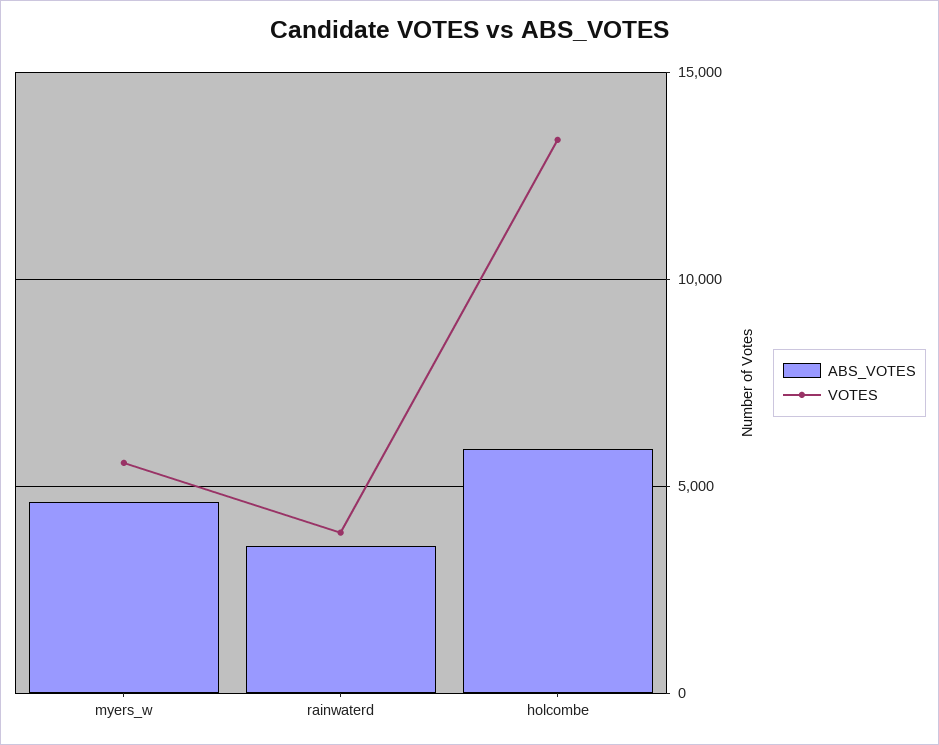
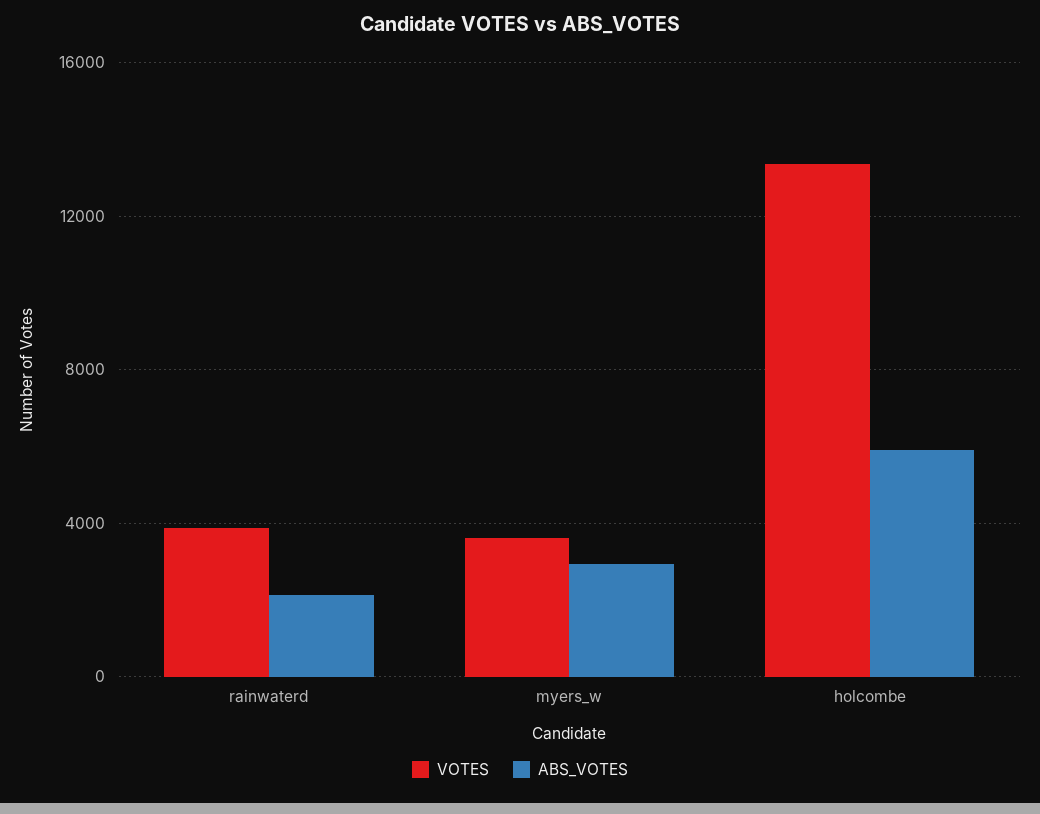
  {
    "ABS_VOTES": {
-     "myers_w": 4500,
+     "myers_w": 3000,
-     "rainwaterd": 3500,
+     "rainwaterd": 2000,
      "holcombe": 6000
    },
    "VOTES": {
-     "myers_w": 5500,
+     "myers_w": 3500,
      "rainwaterd": 4000,
      "holcombe": 13500
    }
  }

